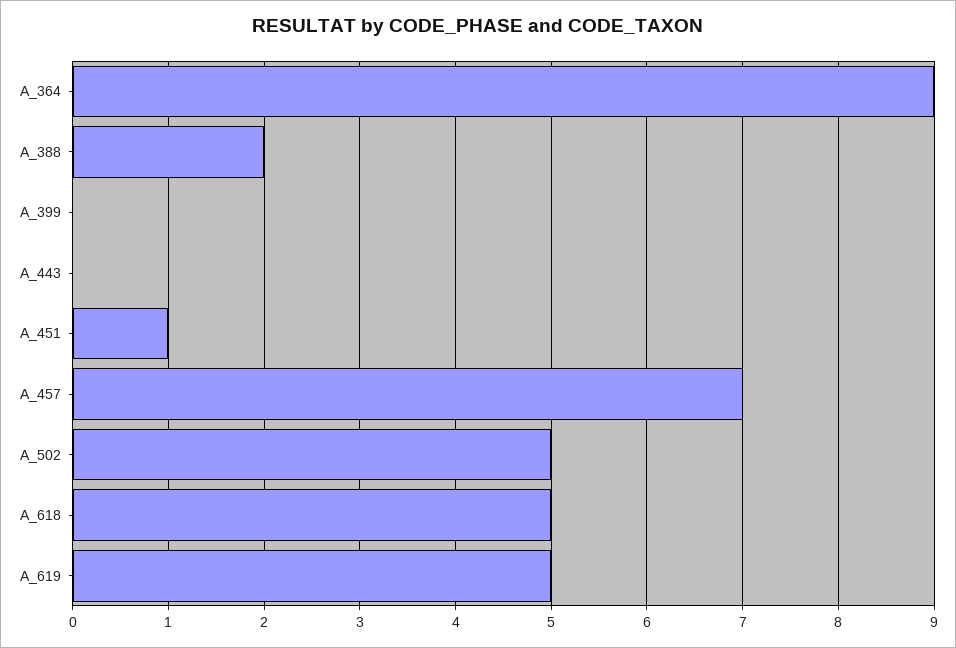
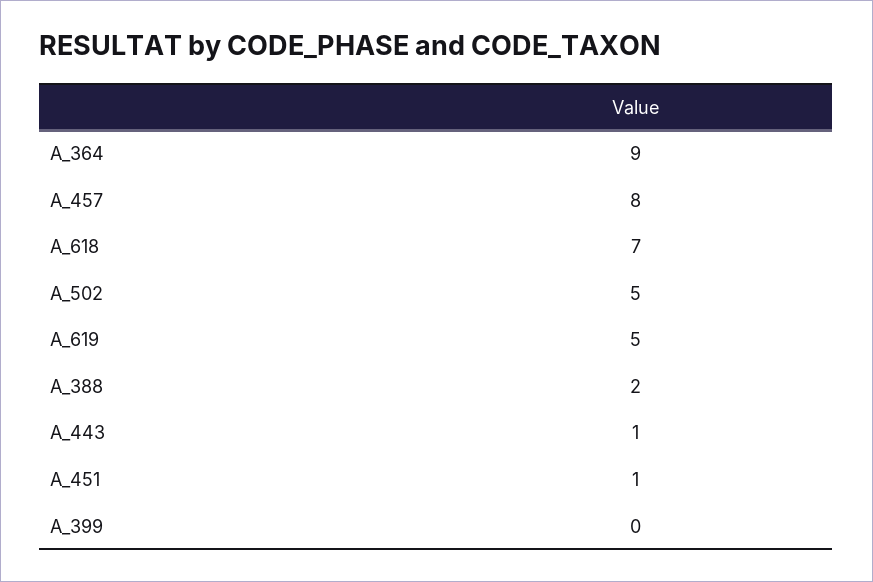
  {
    "A_364": 9,
    "A_388": 2,
    "A_399": 0,
-   "A_443": 0,
+   "A_443": 1,
    "A_451": 1,
-   "A_457": 7,
+   "A_457": 8,
    "A_502": 5,
-   "A_618": 5,
+   "A_618": 7,
    "A_619": 5
  }

